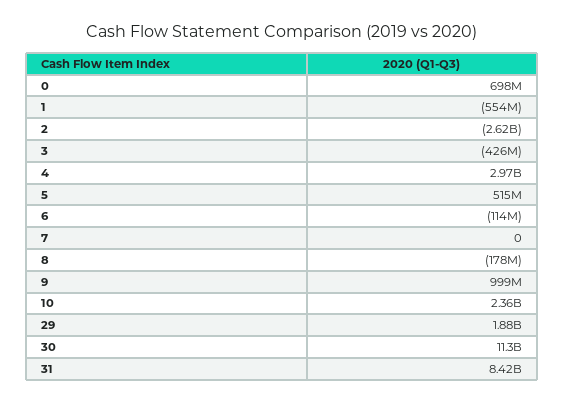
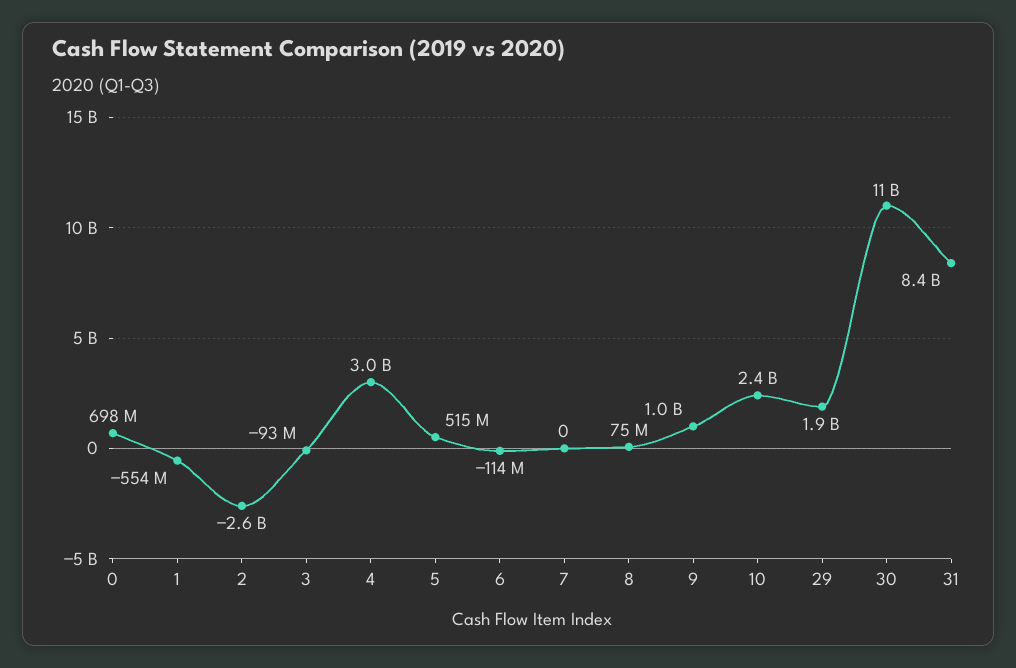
  {
    "0": 698000000,
    "1": -554000000,
    "2": -2620000000,
-   "3": -426000000,
+   "3": -93000000,
    "4": 2970000000,
    "5": 515000000,
    "6": -114000000,
    "7": 0,
-   "8": -178000000,
+   "8": 75000000,
    "9": 999000000,
    "10": 2360000000,
    "29": 1880000000,
    "30": 11300000000,
    "31": 8420000000
  }

